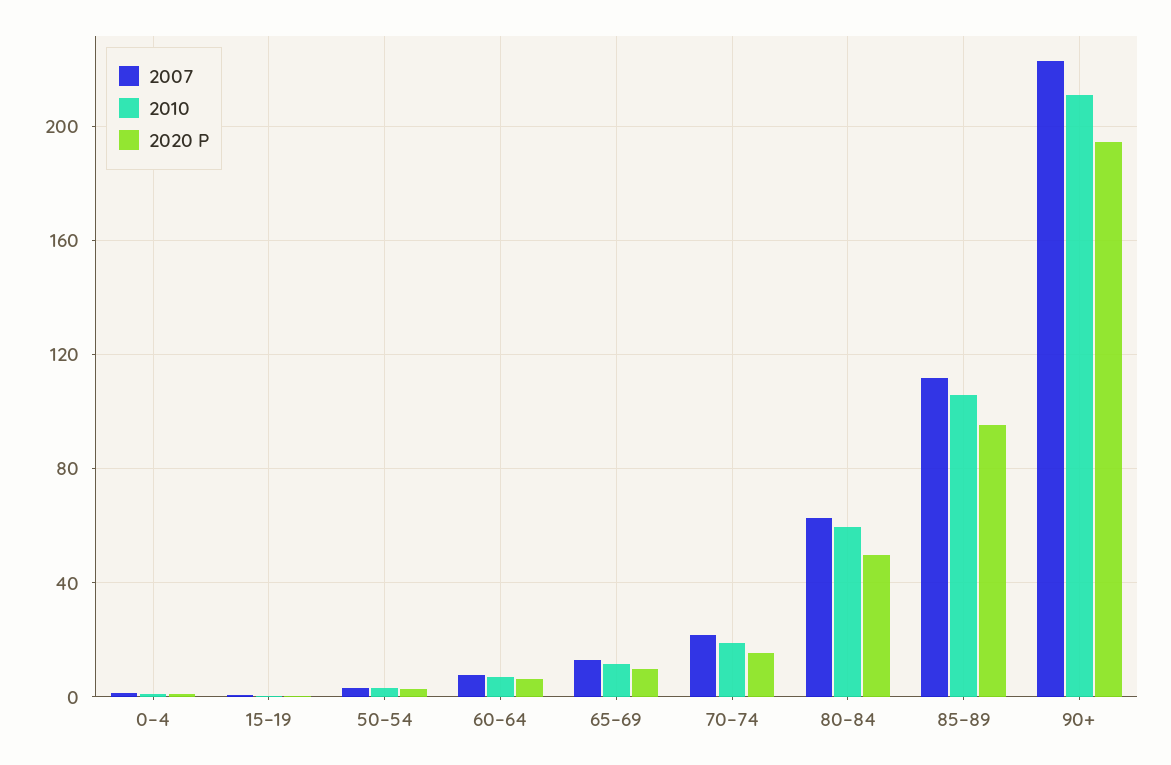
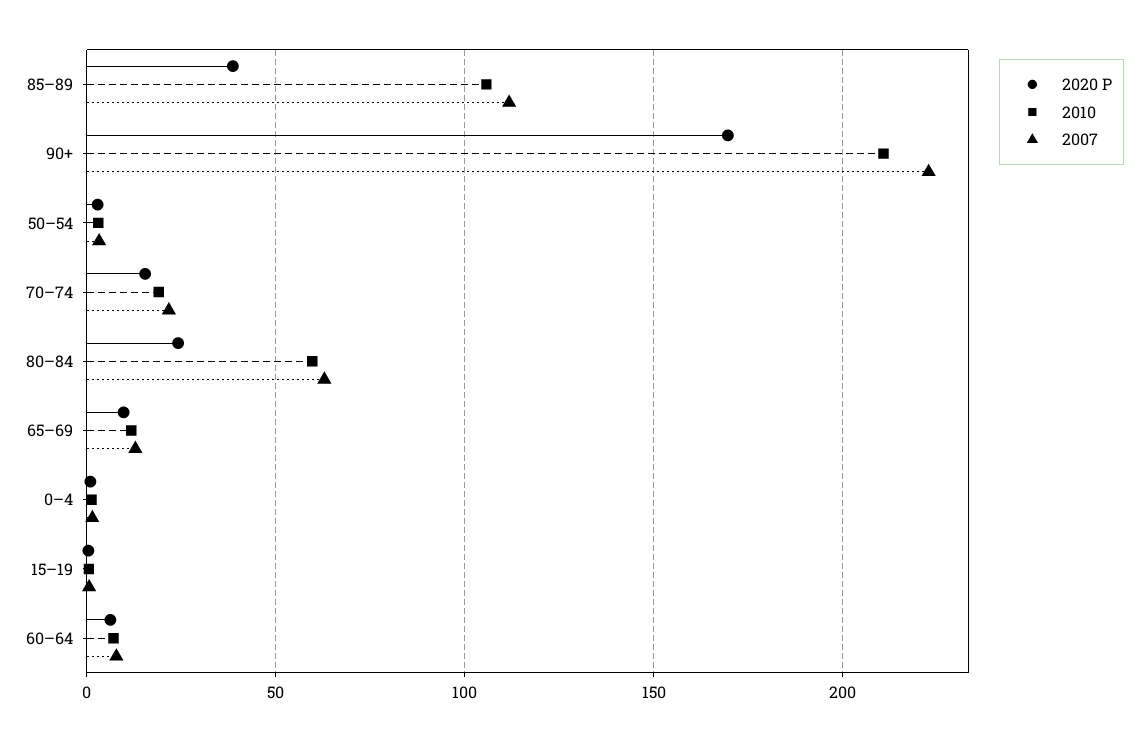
  {
    "2007": {
      "0–4": 0,
      "15–19": 0,
      "50–54": 5,
      "60–64": 10,
      "65–69": 15,
      "70–74": 20,
      "80–84": 65,
      "85–89": 110,
      "90+": 225
    },
    "2010": {
      "0–4": 0,
      "15–19": 0,
      "50–54": 5,
      "60–64": 5,
      "65–69": 10,
      "70–74": 20,
      "80–84": 60,
      "85–89": 105,
      "90+": 210
    },
    "2020 P": {
      "0–4": 0,
      "15–19": 0,
      "50–54": 5,
      "60–64": 5,
      "65–69": 10,
      "70–74": 15,
-     "80–84": 50,
+     "80–84": 25,
-     "85–89": 95,
+     "85–89": 40,
-     "90+": 195
+     "90+": 170
    }
  }

